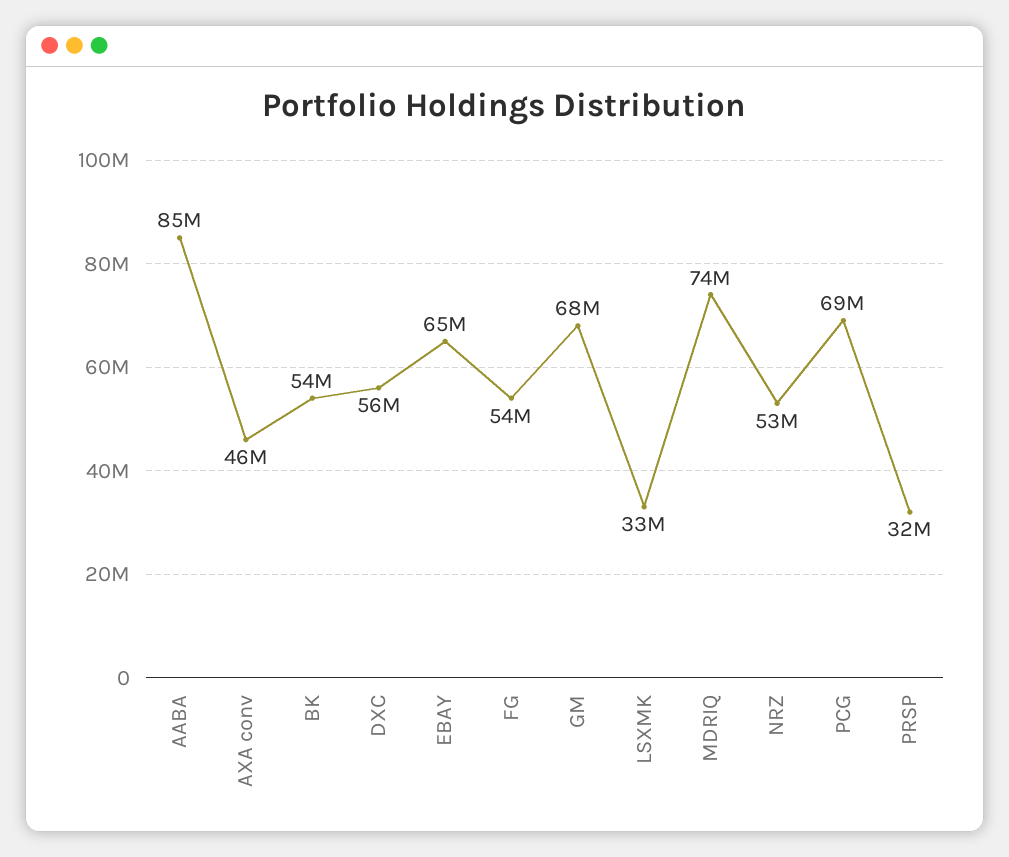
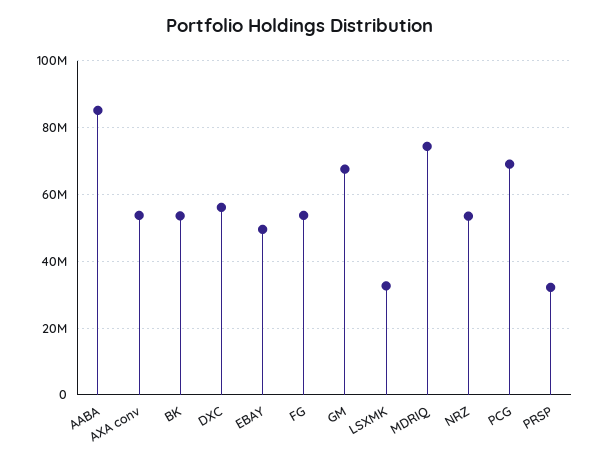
  {
    "AABA": 85000000,
-   "AXA conv": 46000000,
+   "AXA conv": 54000000,
    "BK": 54000000,
    "DXC": 56000000,
-   "EBAY": 65000000,
+   "EBAY": 50000000,
    "FG": 54000000,
    "GM": 68000000,
    "LSXMK": 33000000,
    "MDRIQ": 74000000,
    "NRZ": 53000000,
    "PCG": 69000000,
    "PRSP": 32000000
  }

